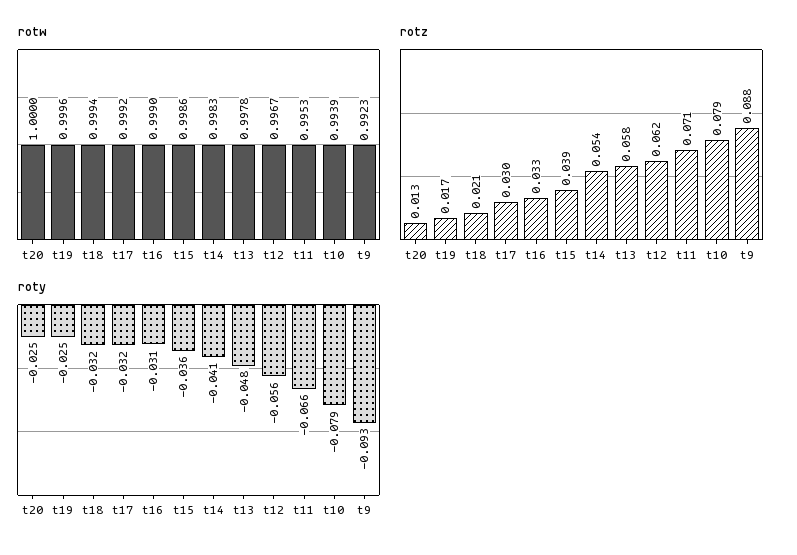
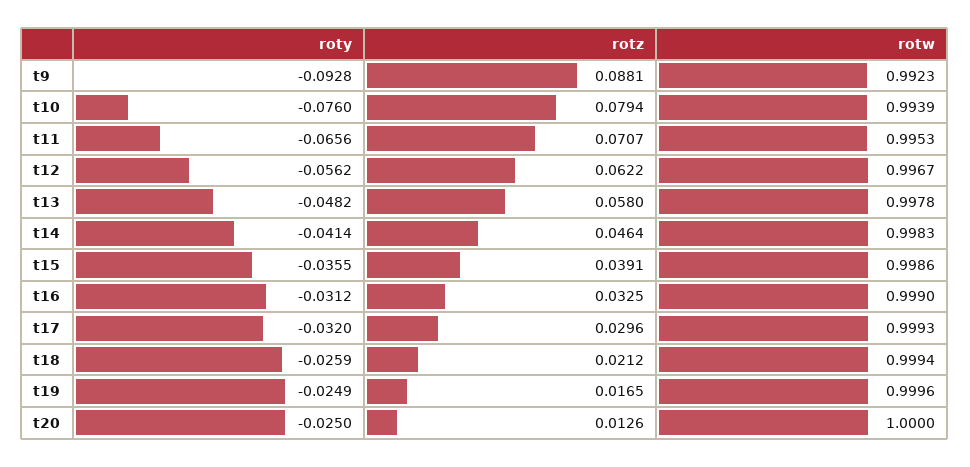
  {
    "rotw": {
      "t20": 1,
      "t19": 0.9996,
      "t18": 0.9994,
-     "t17": 0.9992,
+     "t17": 0.9993,
      "t16": 0.999,
      "t15": 0.9986,
      "t14": 0.9983,
      "t13": 0.9978,
      "t12": 0.9967,
      "t11": 0.9953,
      "t10": 0.9939,
      "t9": 0.9923
    },
    "rotz": {
      "t20": 0.0126,
      "t19": 0.0165,
      "t18": 0.0212,
      "t17": 0.0296,
      "t16": 0.0325,
      "t15": 0.0391,
-     "t14": 0.054,
+     "t14": 0.0464,
      "t13": 0.058,
      "t12": 0.0622,
      "t11": 0.0707,
      "t10": 0.0794,
      "t9": 0.0881
    },
    "roty": {
      "t20": -0.025,
      "t19": -0.0249,
-     "t18": -0.032,
+     "t18": -0.0259,
      "t17": -0.032,
      "t16": -0.0312,
      "t15": -0.0355,
      "t14": -0.0414,
      "t13": -0.0482,
      "t12": -0.0562,
      "t11": -0.0656,
-     "t10": -0.079,
+     "t10": -0.076,
      "t9": -0.0928
    }
  }

